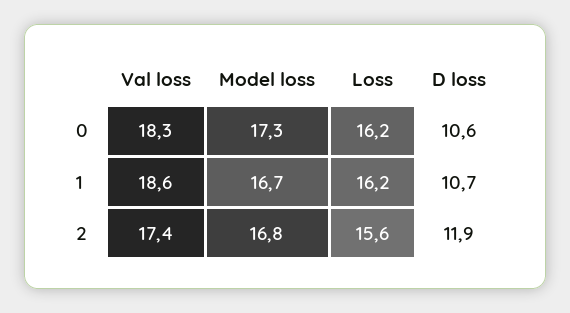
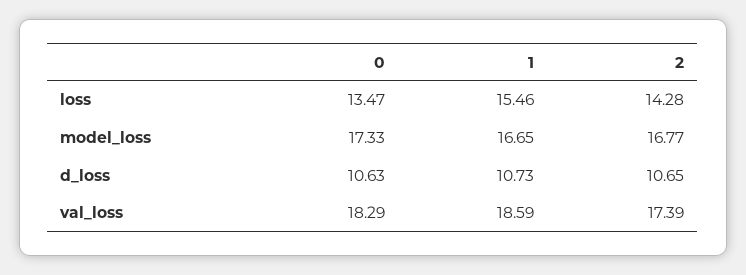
  {
    "Val loss": {
      "0": 18.29,
      "1": 18.59,
      "2": 17.39
    },
    "Model loss": {
      "0": 17.33,
      "1": 16.65,
      "2": 16.77
    },
    "Loss": {
-     "0": 16.2,
+     "0": 13.47,
-     "1": 16.2,
+     "1": 15.46,
-     "2": 15.6
+     "2": 14.28
    },
    "D loss": {
      "0": 10.63,
      "1": 10.73,
-     "2": 11.9
+     "2": 10.65
    }
  }

